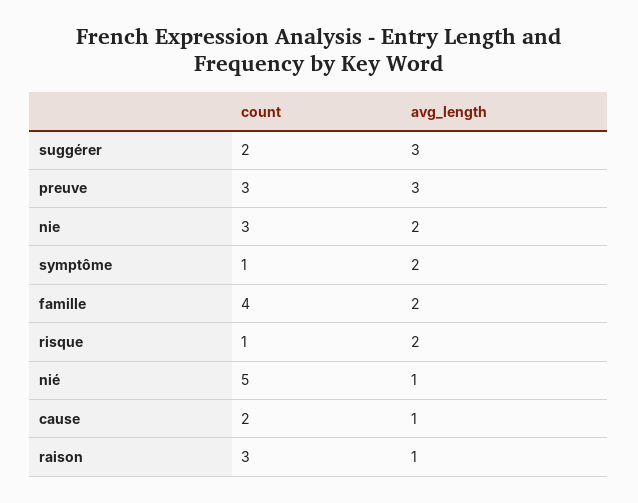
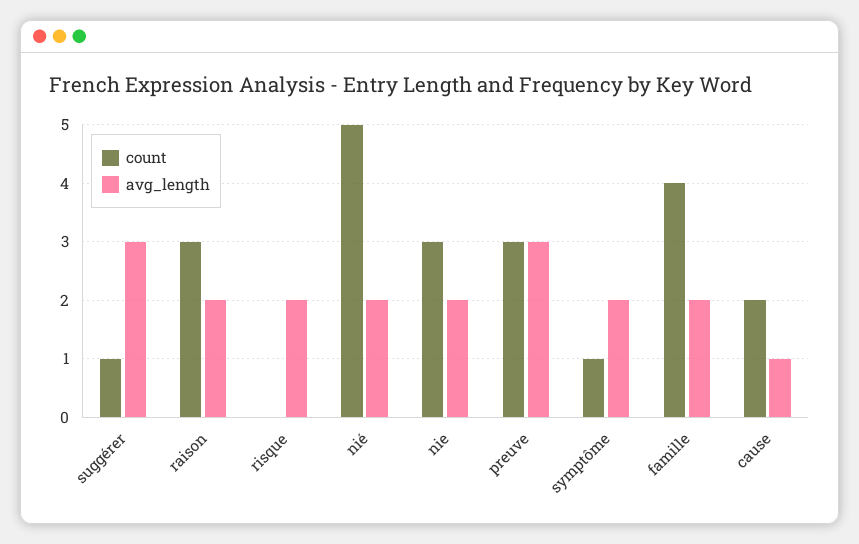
  {
    "count": {
-     "suggérer": 2,
+     "suggérer": 1,
      "preuve": 3,
      "nie": 3,
      "symptôme": 1,
      "famille": 4,
-     "risque": 1,
+     "risque": 0,
      "nié": 5,
      "cause": 2,
      "raison": 3
    },
    "avg_length": {
      "suggérer": 3,
      "preuve": 3,
      "nie": 2,
      "symptôme": 2,
      "famille": 2,
      "risque": 2,
-     "nié": 1,
+     "nié": 2,
      "cause": 1,
-     "raison": 1
+     "raison": 2
    }
  }

